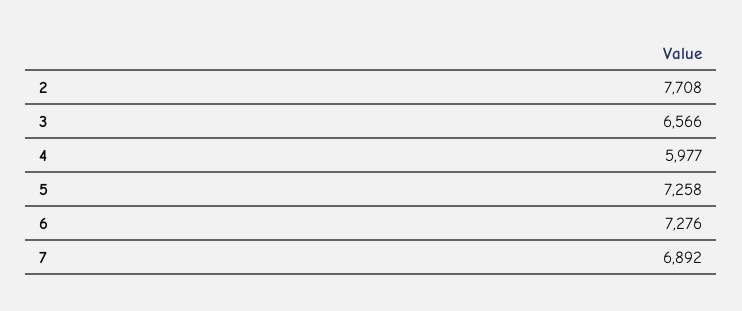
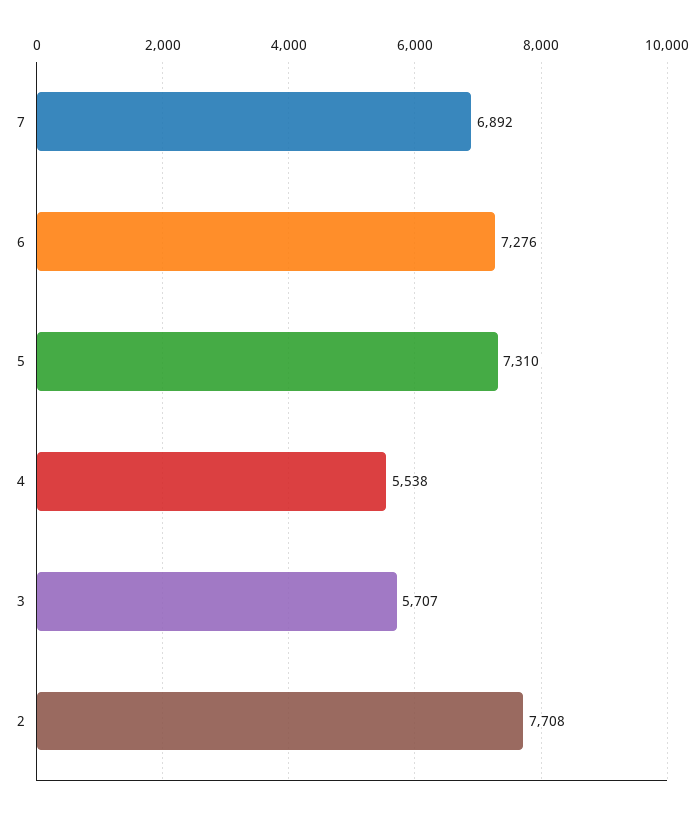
  {
    "2": 7708,
-   "3": 6566,
+   "3": 5707,
-   "4": 5977,
+   "4": 5538,
-   "5": 7258,
+   "5": 7310,
    "6": 7276,
    "7": 6892
  }

